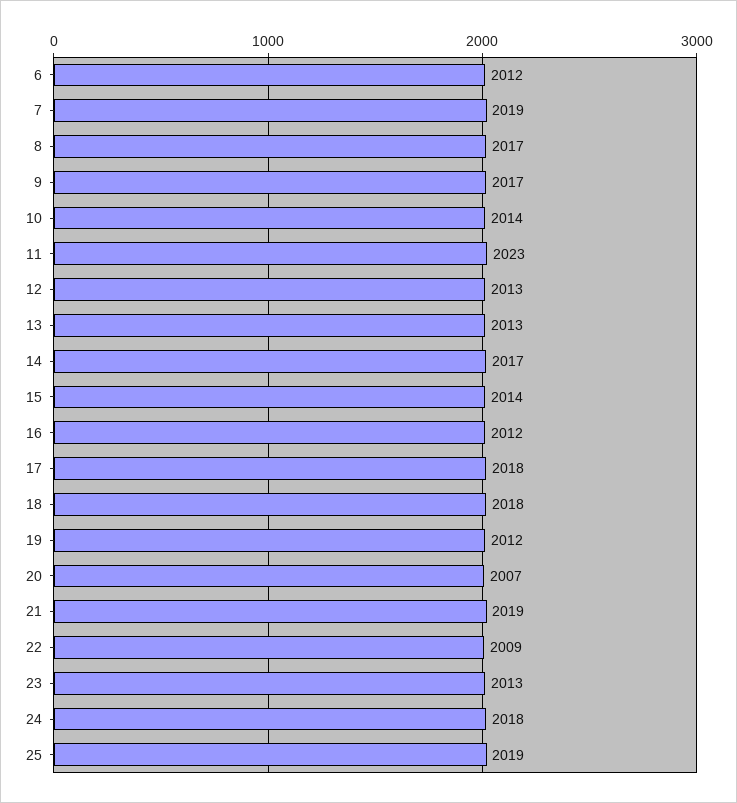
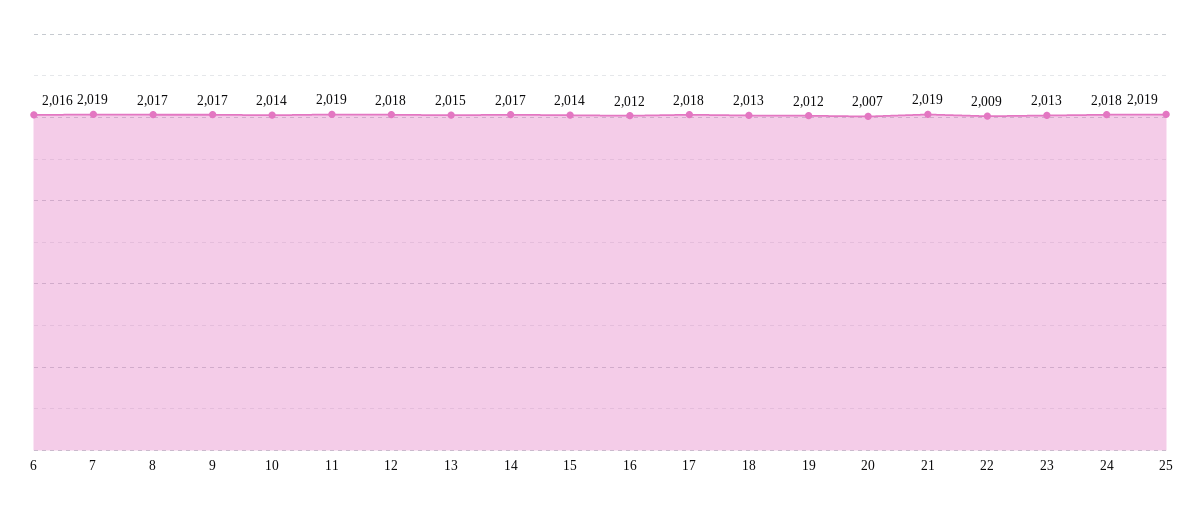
  {
-   "6": 2012,
+   "6": 2016,
    "7": 2019,
    "8": 2017,
    "9": 2017,
    "10": 2014,
-   "11": 2023,
+   "11": 2019,
-   "12": 2013,
+   "12": 2018,
-   "13": 2013,
+   "13": 2015,
    "14": 2017,
    "15": 2014,
    "16": 2012,
    "17": 2018,
-   "18": 2018,
+   "18": 2013,
    "19": 2012,
    "20": 2007,
    "21": 2019,
    "22": 2009,
    "23": 2013,
    "24": 2018,
    "25": 2019
  }

